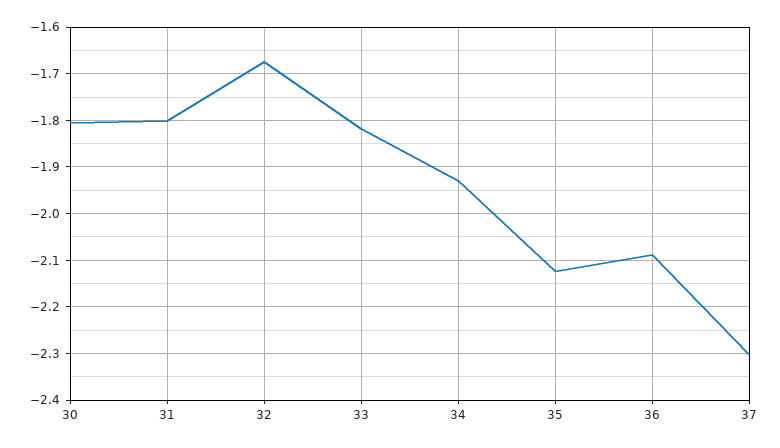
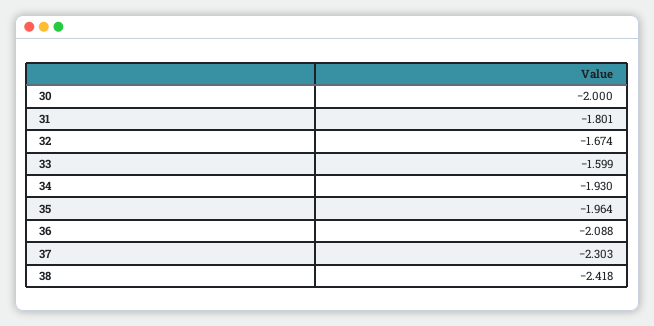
  {
-   "30": -1.8,
+   "30": -2,
    "31": -1.801,
    "32": -1.674,
-   "33": -1.82,
+   "33": -1.599,
    "34": -1.93,
-   "35": -2.12,
+   "35": -1.964,
    "36": -2.088,
-   "37": -2.303
+   "37": -2.303,
+   "38": -2.418
  }

